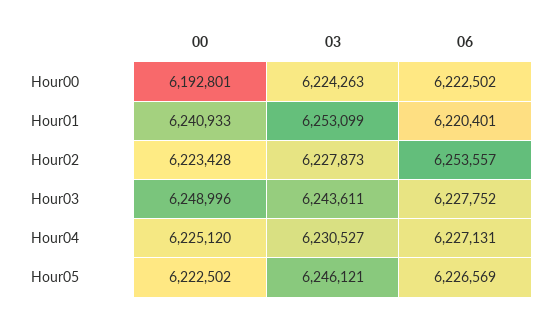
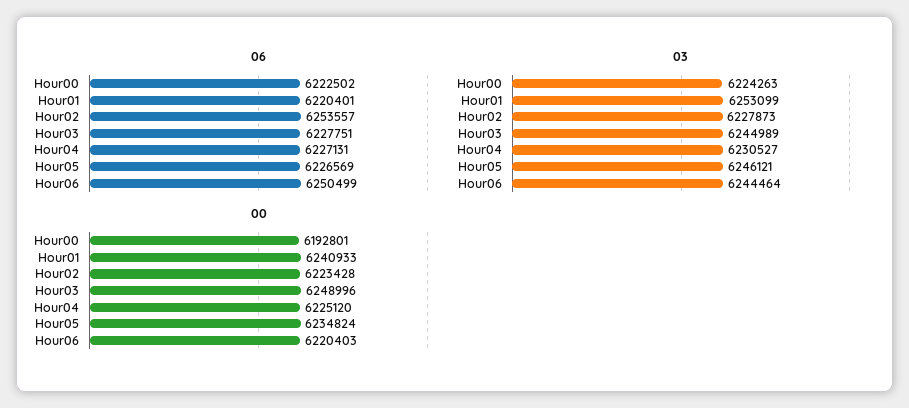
  {
    "00": {
      "Hour00": 6192801,
      "Hour01": 6240933,
      "Hour02": 6223428,
      "Hour03": 6248996,
      "Hour04": 6225120,
-     "Hour05": 6222502
+     "Hour05": 6234824,
+     "Hour06": 6220403
    },
    "03": {
      "Hour00": 6224263,
      "Hour01": 6253099,
      "Hour02": 6227873,
-     "Hour03": 6243611,
+     "Hour03": 6244989,
      "Hour04": 6230527,
-     "Hour05": 6246121
+     "Hour05": 6246121,
+     "Hour06": 6244464
    },
    "06": {
      "Hour00": 6222502,
      "Hour01": 6220401,
      "Hour02": 6253557,
-     "Hour03": 6227752,
+     "Hour03": 6227751,
      "Hour04": 6227131,
-     "Hour05": 6226569
+     "Hour05": 6226569,
+     "Hour06": 6250499
    }
  }

